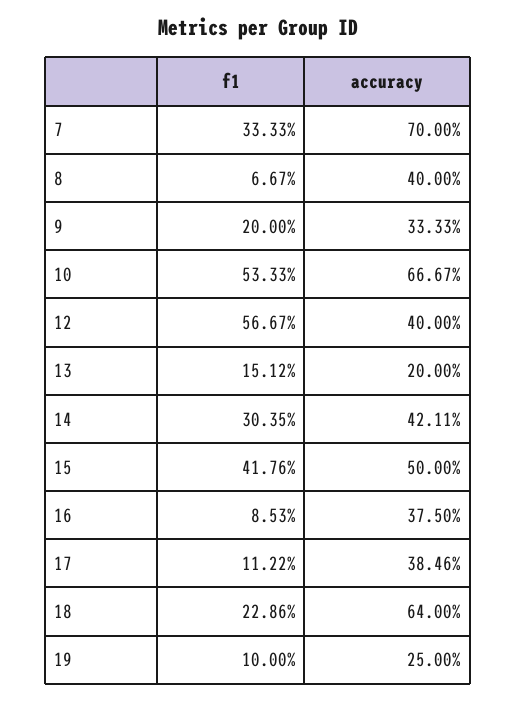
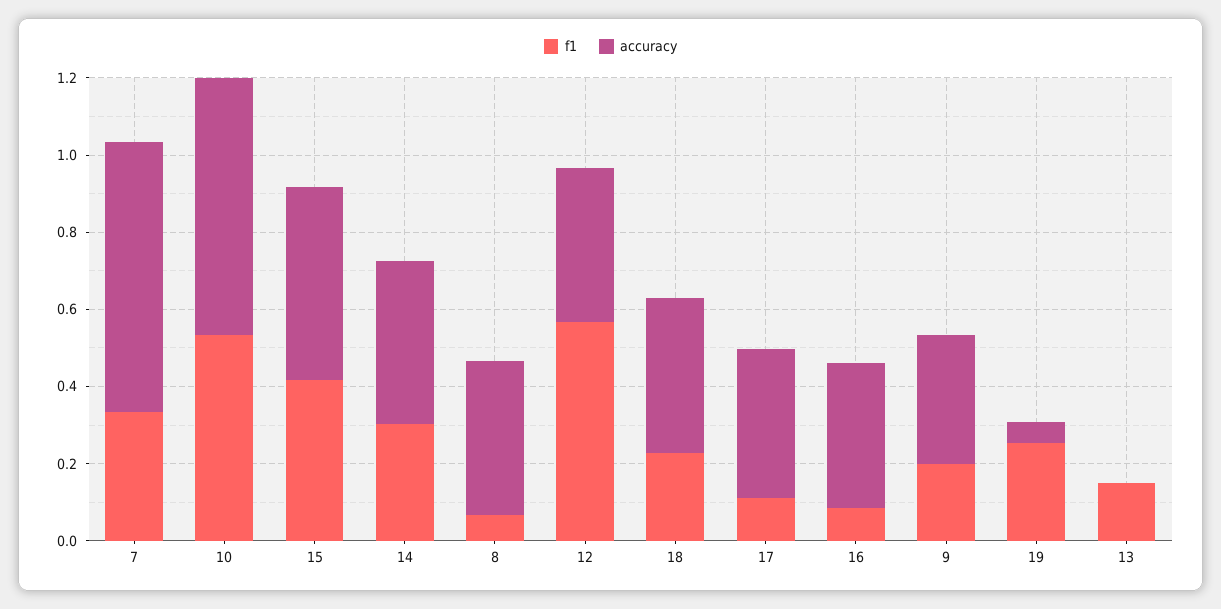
  {
    "f1": {
      "7": 0.3333,
      "8": 0.0667,
      "9": 0.2,
      "10": 0.5333,
      "12": 0.5667,
      "13": 0.1512,
      "14": 0.3035,
      "15": 0.4176,
      "16": 0.0853,
      "17": 0.1122,
      "18": 0.2286,
-     "19": 0.1
+     "19": 0.25
    },
    "accuracy": {
      "7": 0.7,
      "8": 0.4,
      "9": 0.3333,
      "10": 0.6667,
      "12": 0.4,
-     "13": 0.2,
+     "13": 0,
      "14": 0.4211,
      "15": 0.5,
      "16": 0.375,
      "17": 0.3846,
-     "18": 0.64,
+     "18": 0.4,
-     "19": 0.25
+     "19": 0.05
    }
  }

